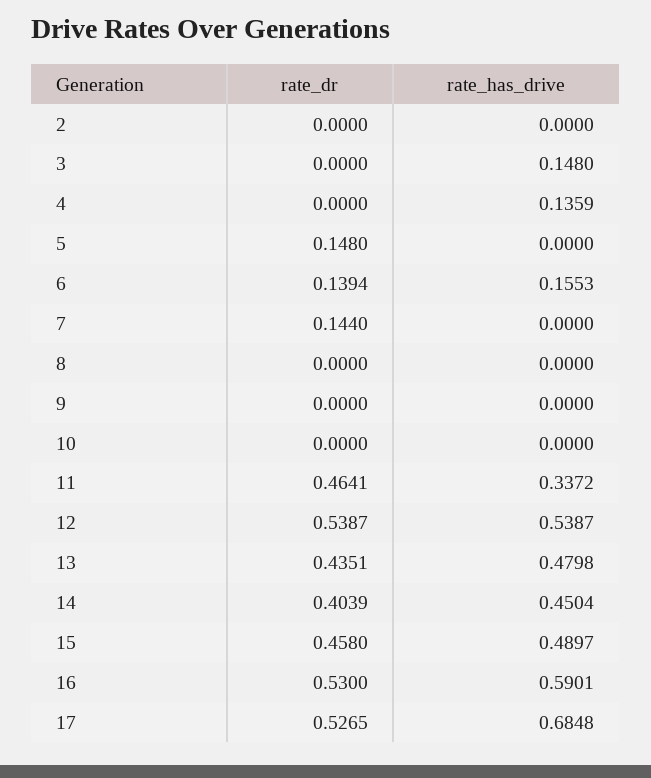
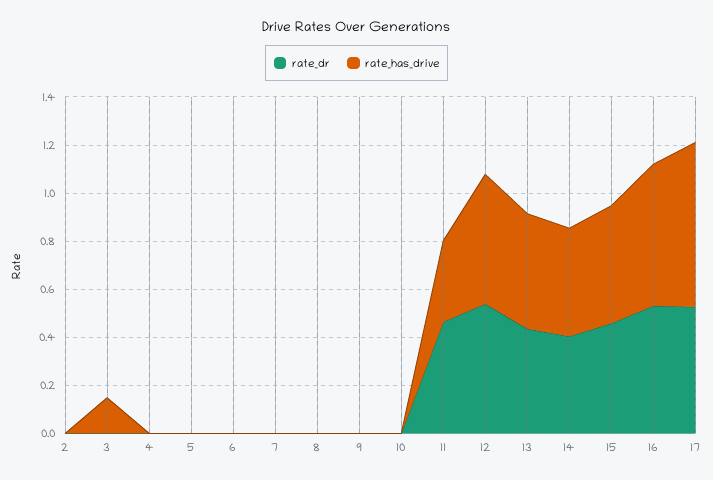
  {
    "rate_dr": {
      "2": 0,
      "3": 0,
      "4": 0,
-     "5": 0.148,
+     "5": 0,
-     "6": 0.1394,
+     "6": 0,
-     "7": 0.144,
+     "7": 0,
      "8": 0,
      "9": 0,
      "10": 0,
      "11": 0.4641,
      "12": 0.5387,
      "13": 0.4351,
      "14": 0.4039,
      "15": 0.458,
      "16": 0.53,
      "17": 0.5265
    },
    "rate_has_drive": {
      "2": 0,
      "3": 0.148,
-     "4": 0.1359,
+     "4": 0,
      "5": 0,
-     "6": 0.1553,
+     "6": 0,
      "7": 0,
      "8": 0,
      "9": 0,
      "10": 0,
      "11": 0.3372,
      "12": 0.5387,
      "13": 0.4798,
      "14": 0.4504,
      "15": 0.4897,
      "16": 0.5901,
      "17": 0.6848
    }
  }

